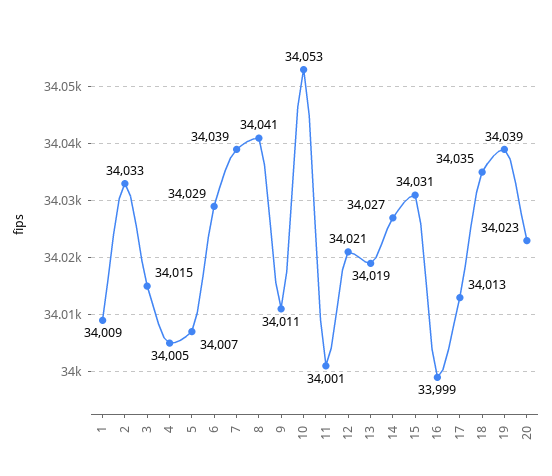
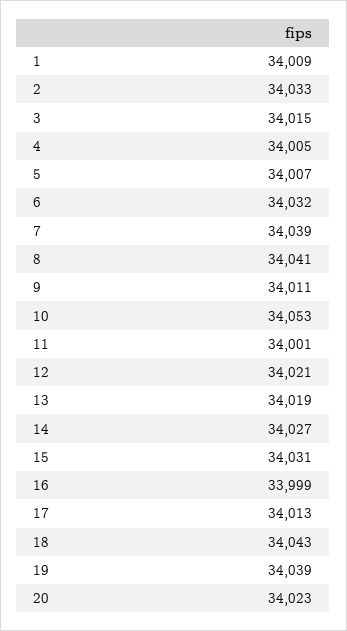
  {
    "1": 34009,
    "2": 34033,
    "3": 34015,
    "4": 34005,
    "5": 34007,
-   "6": 34029,
+   "6": 34032,
    "7": 34039,
    "8": 34041,
    "9": 34011,
    "10": 34053,
    "11": 34001,
    "12": 34021,
    "13": 34019,
    "14": 34027,
    "15": 34031,
    "16": 33999,
    "17": 34013,
-   "18": 34035,
+   "18": 34043,
    "19": 34039,
    "20": 34023
  }

